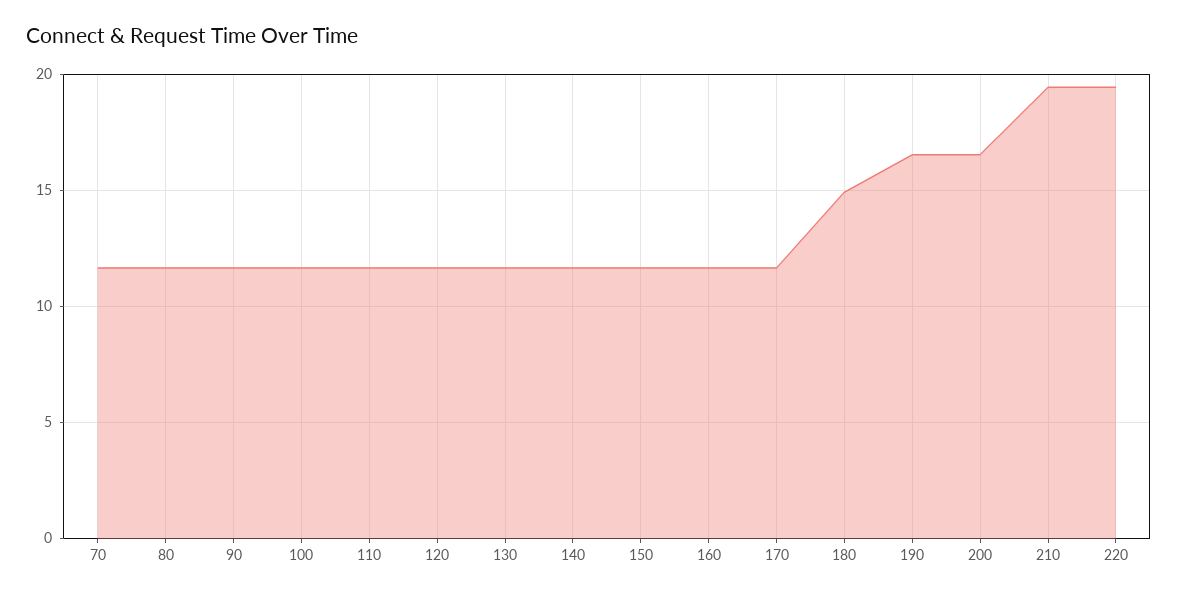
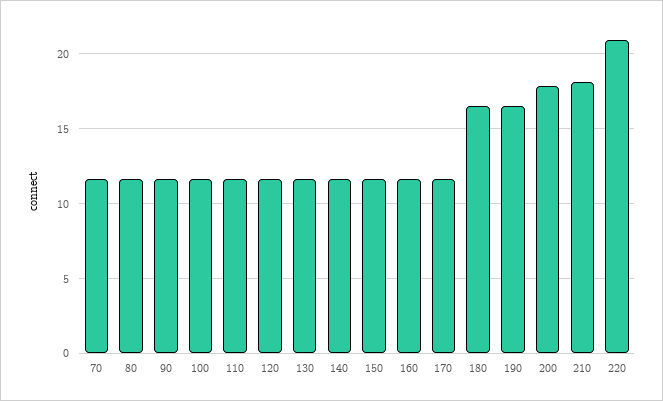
  {
    "70": 11.5,
    "80": 11.5,
    "90": 11.5,
    "100": 11.5,
    "110": 11.5,
    "120": 11.5,
    "130": 11.5,
    "140": 11.5,
    "150": 11.5,
    "160": 11.5,
    "170": 11.5,
-   "180": 15,
+   "180": 16.5,
    "190": 16.5,
-   "200": 16.5,
+   "200": 18,
-   "210": 19.5,
+   "210": 18,
-   "220": 19.5
+   "220": 21
  }

